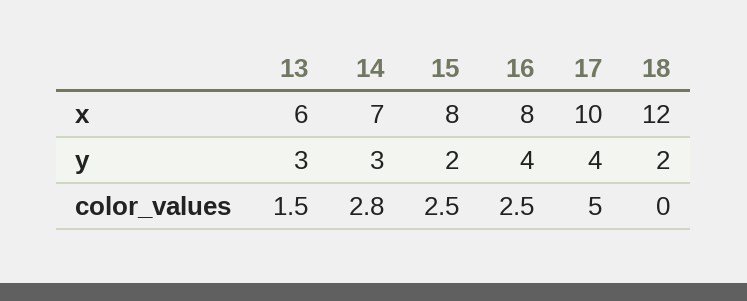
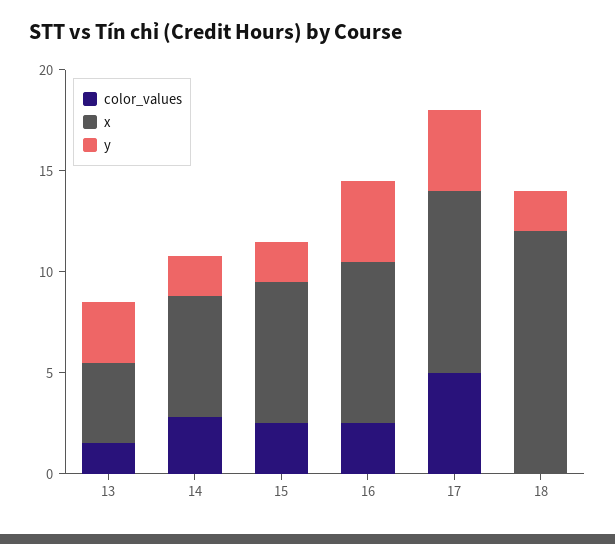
  {
    "x": {
-     "13": 6,
+     "13": 4,
-     "14": 7,
+     "14": 6,
-     "15": 8,
+     "15": 7,
      "16": 8,
-     "17": 10,
+     "17": 9,
      "18": 12
    },
    "y": {
      "13": 3,
-     "14": 3,
+     "14": 2,
      "15": 2,
      "16": 4,
      "17": 4,
      "18": 2
    },
    "color_values": {
      "13": 1.5,
      "14": 2.8,
      "15": 2.5,
      "16": 2.5,
      "17": 5,
      "18": 0
    }
  }

